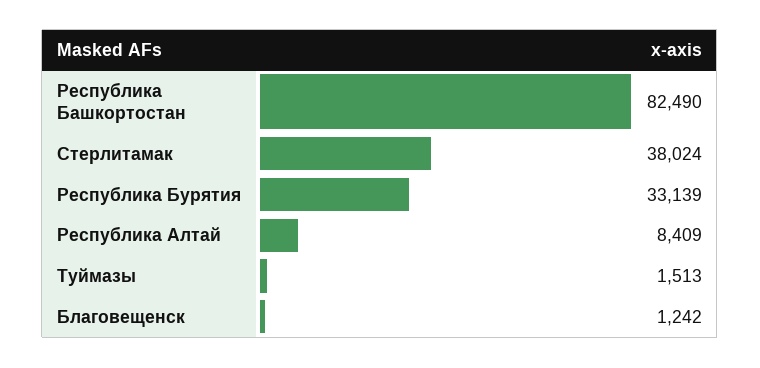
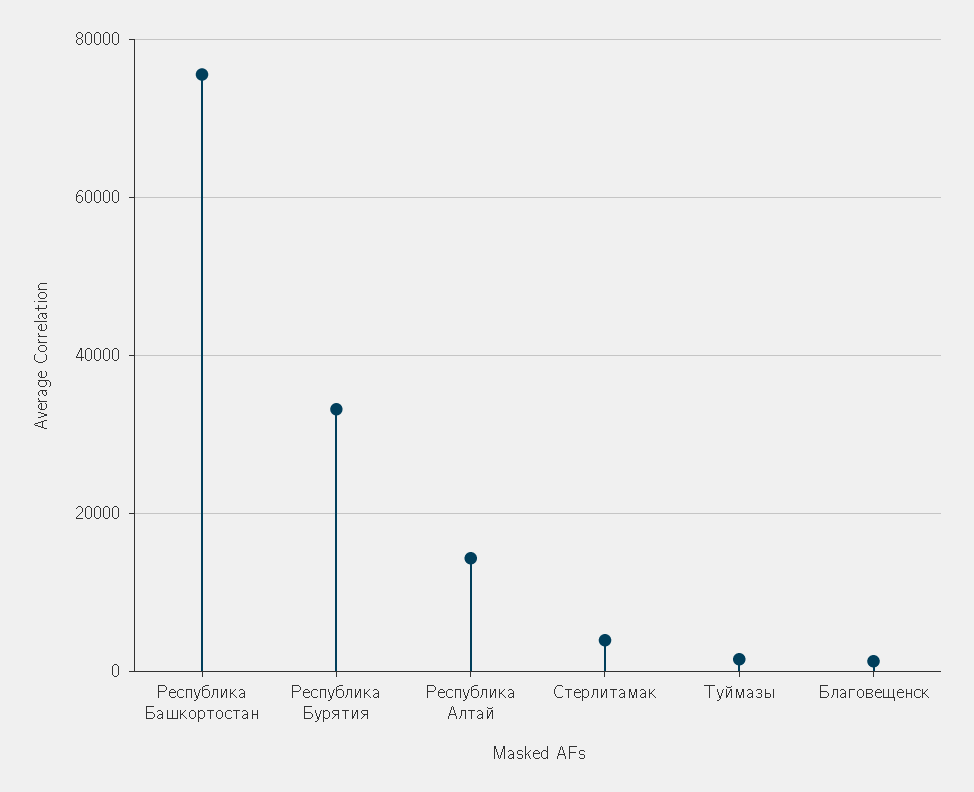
  {
-   "Республика Башкортостан": 82490,
+   "Республика Башкортостан": 76000,
-   "Стерлитамак": 38024,
+   "Стерлитамак": 4000,
    "Республика Бурятия": 33139,
-   "Республика Алтай": 8409,
+   "Республика Алтай": 14000,
    "Туймазы": 1513,
    "Благовещенск": 1242
  }

